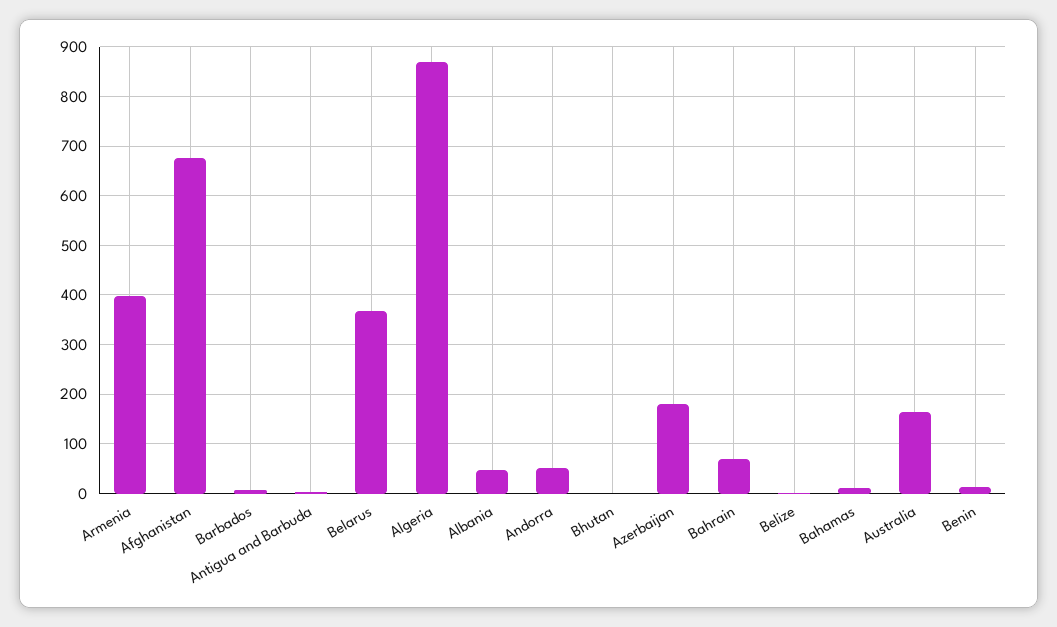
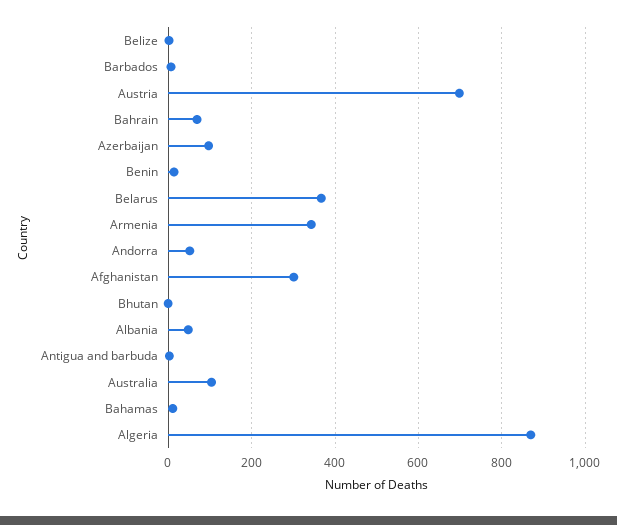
  {
-   "Armenia": 400,
+   "Armenia": 340,
-   "Afghanistan": 680,
+   "Afghanistan": 300,
    "Barbados": 0,
    "Antigua and Barbuda": 0,
    "Belarus": 360,
    "Algeria": 860,
    "Albania": 40,
    "Andorra": 60,
    "Bhutan": 0,
-   "Azerbaijan": 180,
+   "Azerbaijan": 100,
    "Bahrain": 60,
    "Belize": 0,
    "Bahamas": 20,
-   "Australia": 160,
+   "Australia": 100,
-   "Benin": 20
+   "Benin": 20,
+   "Austria": 700
  }

